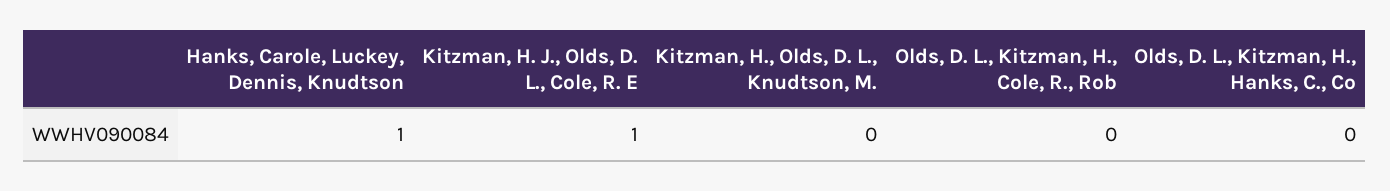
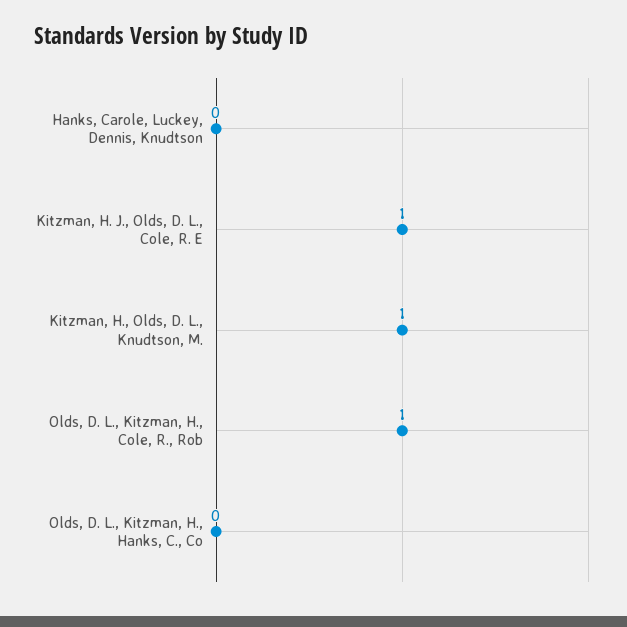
  {
-   "Hanks, Carole, Luckey, Dennis, Knudtson": 1,
+   "Hanks, Carole, Luckey, Dennis, Knudtson": 0,
    "Kitzman, H. J., Olds, D. L., Cole, R. E": 1,
-   "Kitzman, H., Olds, D. L., Knudtson, M.": 0,
+   "Kitzman, H., Olds, D. L., Knudtson, M.": 1,
-   "Olds, D. L., Kitzman, H., Cole, R., Rob": 0,
+   "Olds, D. L., Kitzman, H., Cole, R., Rob": 1,
    "Olds, D. L., Kitzman, H., Hanks, C., Co": 0
  }

